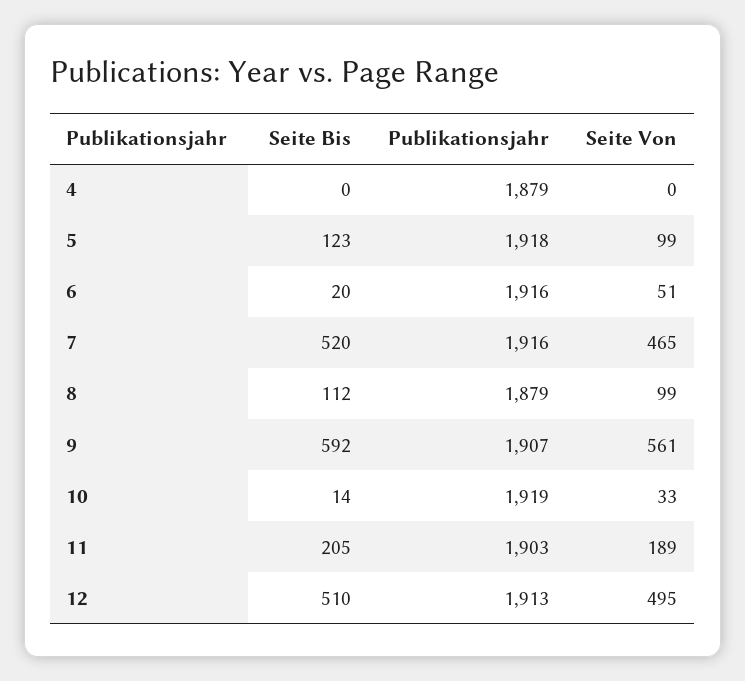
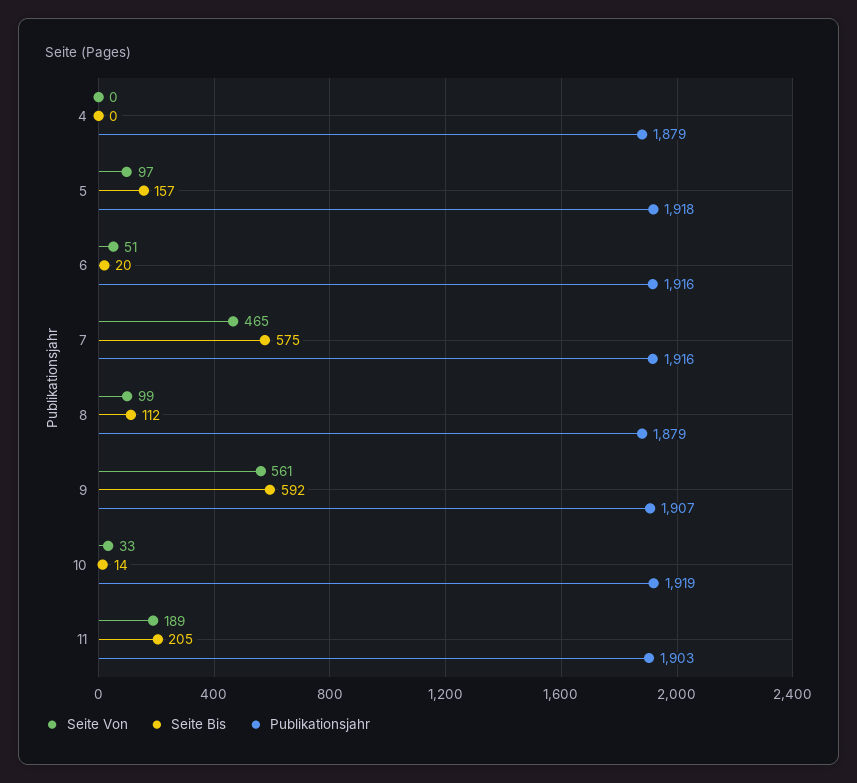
  {
    "Seite Bis": {
      "4": 0,
-     "5": 123,
+     "5": 157,
      "6": 20,
-     "7": 520,
+     "7": 575,
      "8": 112,
      "9": 592,
      "10": 14,
-     "11": 205,
+     "11": 205
-     "12": 510
    },
    "Publikationsjahr": {
      "4": 1879,
      "5": 1918,
      "6": 1916,
      "7": 1916,
      "8": 1879,
      "9": 1907,
      "10": 1919,
-     "11": 1903,
+     "11": 1903
-     "12": 1913
    },
    "Seite Von": {
      "4": 0,
-     "5": 99,
+     "5": 97,
      "6": 51,
      "7": 465,
      "8": 99,
      "9": 561,
      "10": 33,
-     "11": 189,
+     "11": 189
-     "12": 495
    }
  }

